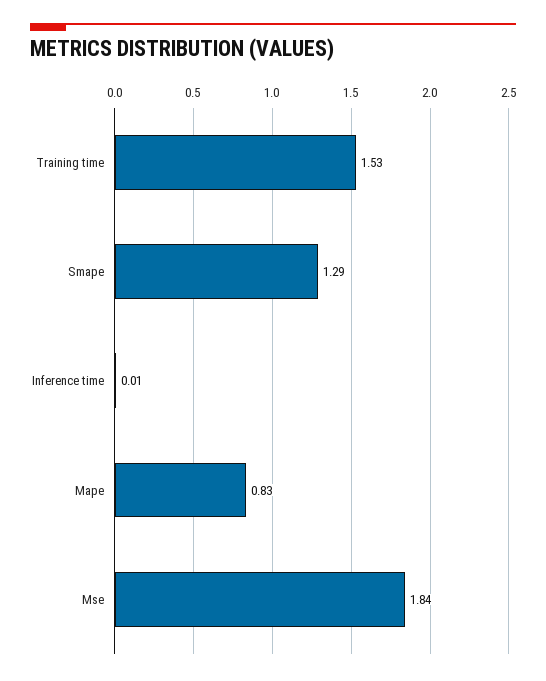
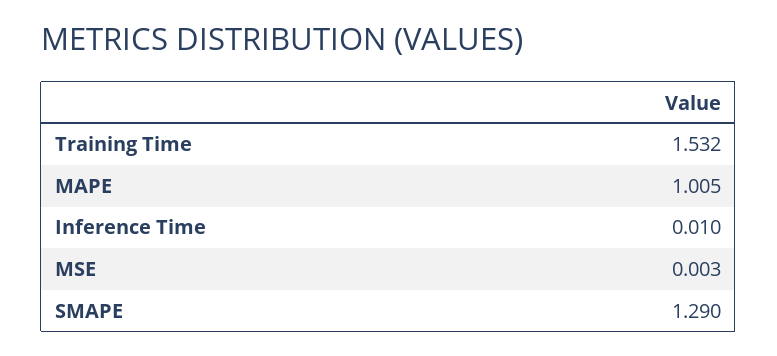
  {
    "Training time": 1.532,
    "Smape": 1.29,
    "Inference time": 0.01,
-   "Mape": 0.83,
+   "Mape": 1.005,
-   "Mse": 1.84
+   "Mse": 0.003
  }

